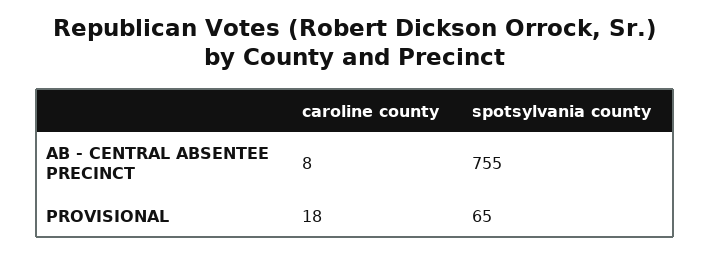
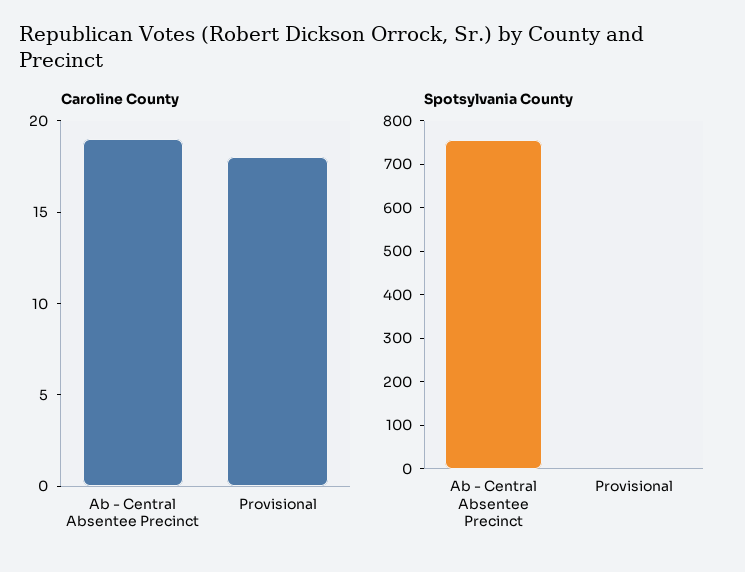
  {
    "caroline county": {
-     "AB - CENTRAL ABSENTEE PRECINCT": 8,
+     "AB - CENTRAL ABSENTEE PRECINCT": 19,
      "PROVISIONAL": 18
    },
    "spotsylvania county": {
      "AB - CENTRAL ABSENTEE PRECINCT": 755,
-     "PROVISIONAL": 65
+     "PROVISIONAL": 0
    }
  }

